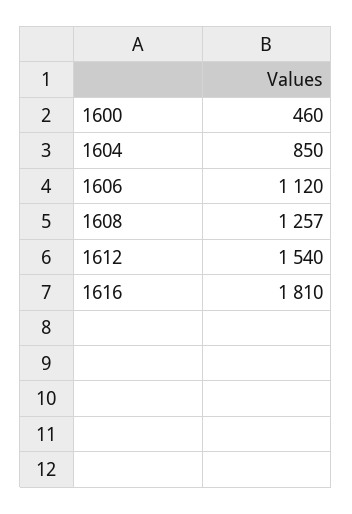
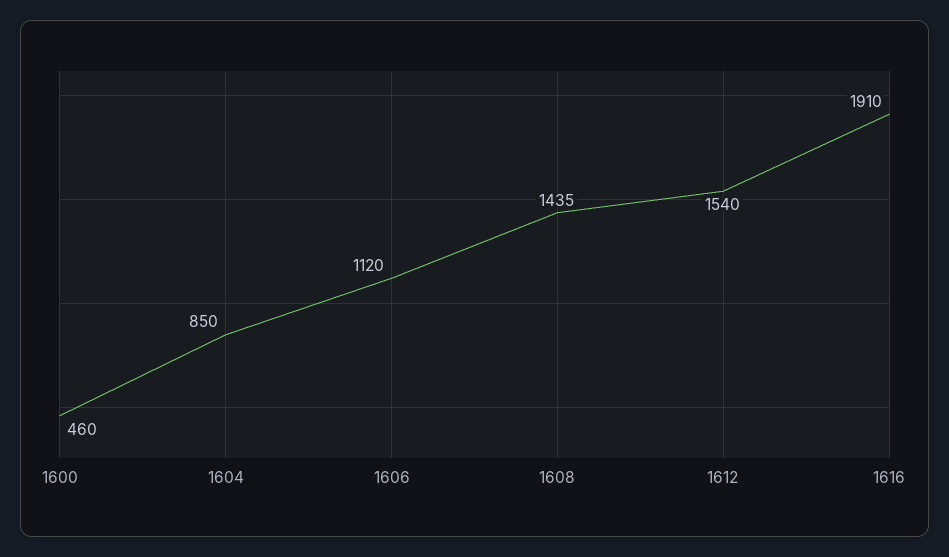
  {
    "1600": 460,
    "1604": 850,
    "1606": 1120,
-   "1608": 1257,
+   "1608": 1435,
    "1612": 1540,
-   "1616": 1810
+   "1616": 1910
  }

